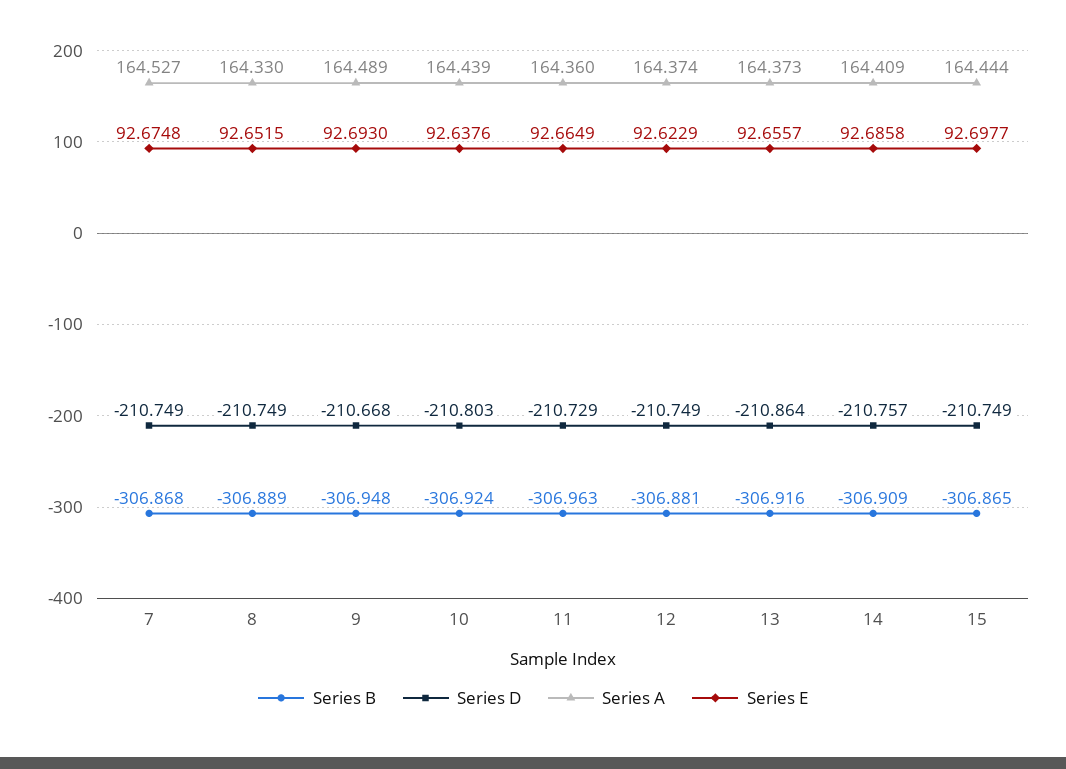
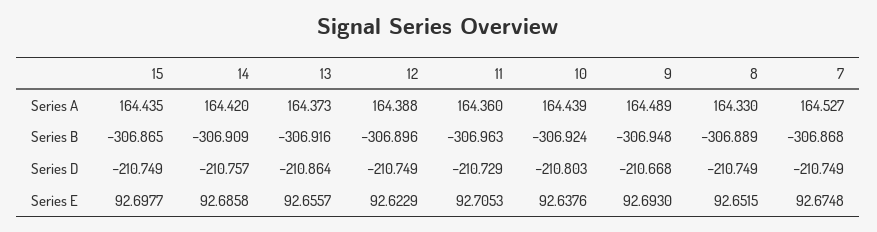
  {
    "Series B": {
      "7": -306.868,
      "8": -306.889,
      "9": -306.948,
      "10": -306.924,
      "11": -306.963,
-     "12": -306.881,
+     "12": -306.896,
      "13": -306.916,
      "14": -306.909,
      "15": -306.865
    },
    "Series D": {
      "7": -210.749,
      "8": -210.749,
      "9": -210.668,
      "10": -210.803,
      "11": -210.729,
      "12": -210.749,
      "13": -210.864,
      "14": -210.757,
      "15": -210.749
    },
    "Series A": {
      "7": 164.527,
      "8": 164.33,
      "9": 164.489,
      "10": 164.439,
      "11": 164.36,
-     "12": 164.374,
+     "12": 164.388,
      "13": 164.373,
-     "14": 164.409,
+     "14": 164.42,
-     "15": 164.444
+     "15": 164.435
    },
    "Series E": {
      "7": 92.6748,
      "8": 92.6515,
      "9": 92.693,
      "10": 92.6376,
-     "11": 92.6649,
+     "11": 92.7053,
      "12": 92.6229,
      "13": 92.6557,
      "14": 92.6858,
      "15": 92.6977
    }
  }

